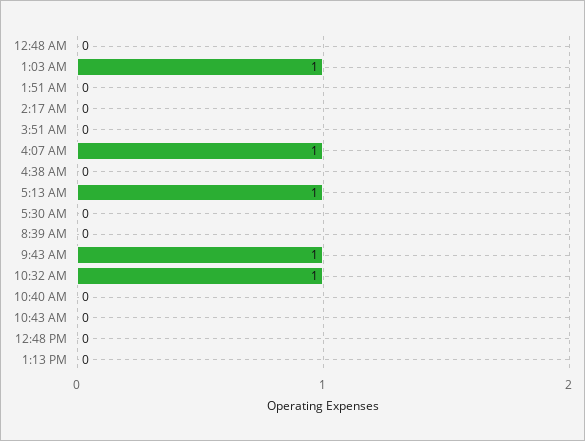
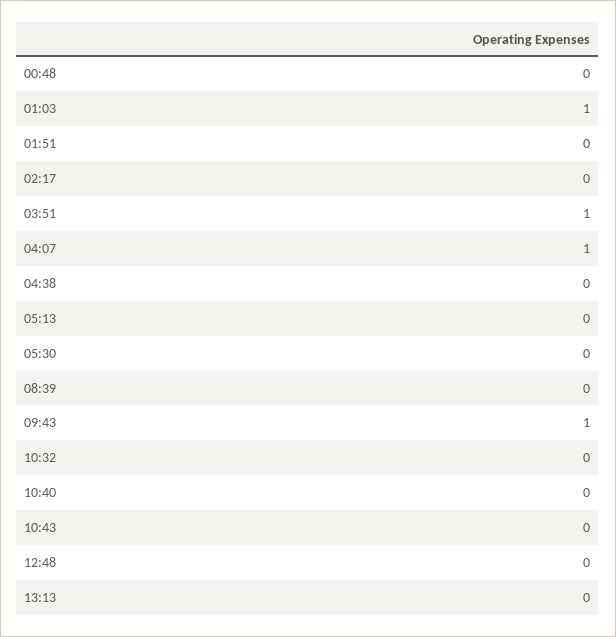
  {
    "12:48 AM": 0,
    "1:03 AM": 1,
    "1:51 AM": 0,
    "2:17 AM": 0,
-   "3:51 AM": 0,
+   "3:51 AM": 1,
    "4:07 AM": 1,
    "4:38 AM": 0,
-   "5:13 AM": 1,
+   "5:13 AM": 0,
    "5:30 AM": 0,
    "8:39 AM": 0,
    "9:43 AM": 1,
-   "10:32 AM": 1,
+   "10:32 AM": 0,
    "10:40 AM": 0,
    "10:43 AM": 0,
    "12:48 PM": 0,
    "1:13 PM": 0
  }

